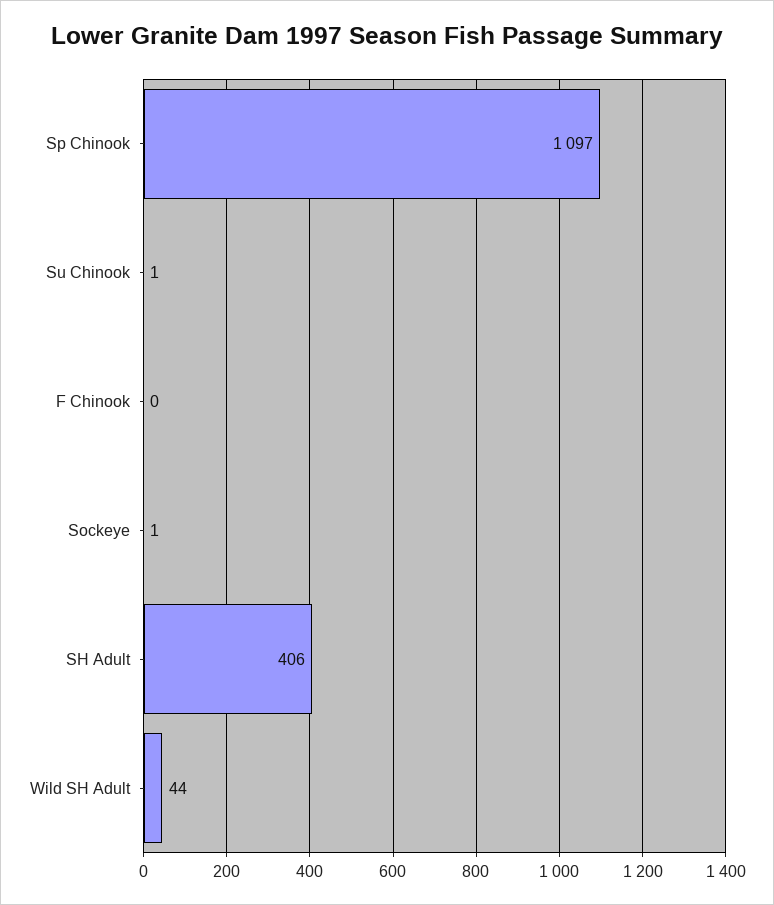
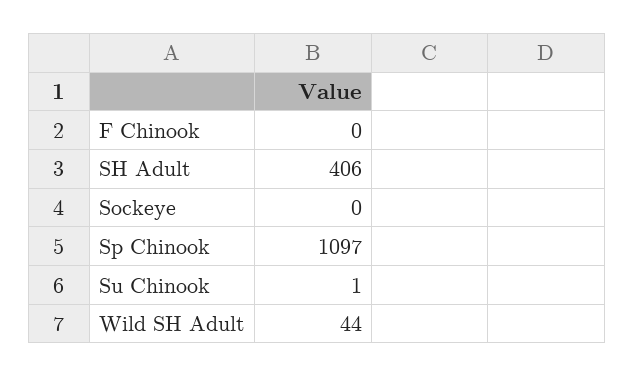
  {
    "Sp Chinook": 1097,
    "Su Chinook": 1,
    "F Chinook": 0,
-   "Sockeye": 1,
+   "Sockeye": 0,
    "SH Adult": 406,
    "Wild SH Adult": 44
  }

